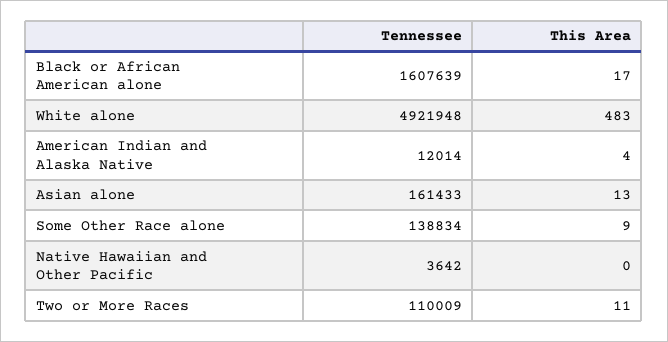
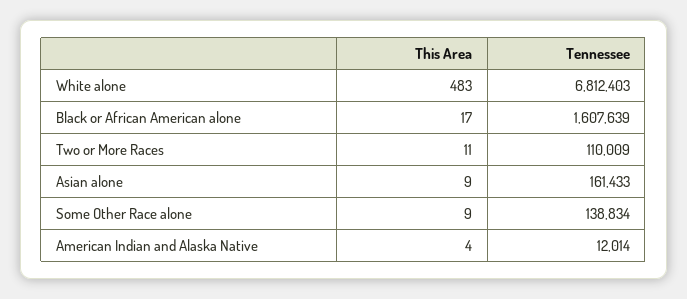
  {
    "Tennessee": {
      "Black or African American alone": 1607639,
-     "White alone": 4921948,
+     "White alone": 6812403,
      "American Indian and Alaska Native": 12014,
      "Asian alone": 161433,
      "Some Other Race alone": 138834,
-     "Native Hawaiian and Other Pacific": 3642,
      "Two or More Races": 110009
    },
    "This Area": {
      "Black or African American alone": 17,
      "White alone": 483,
      "American Indian and Alaska Native": 4,
-     "Asian alone": 13,
+     "Asian alone": 9,
      "Some Other Race alone": 9,
-     "Native Hawaiian and Other Pacific": 0,
      "Two or More Races": 11
    }
  }

